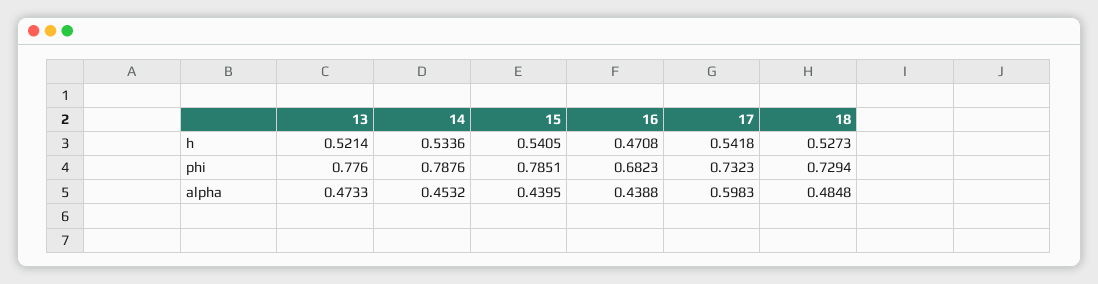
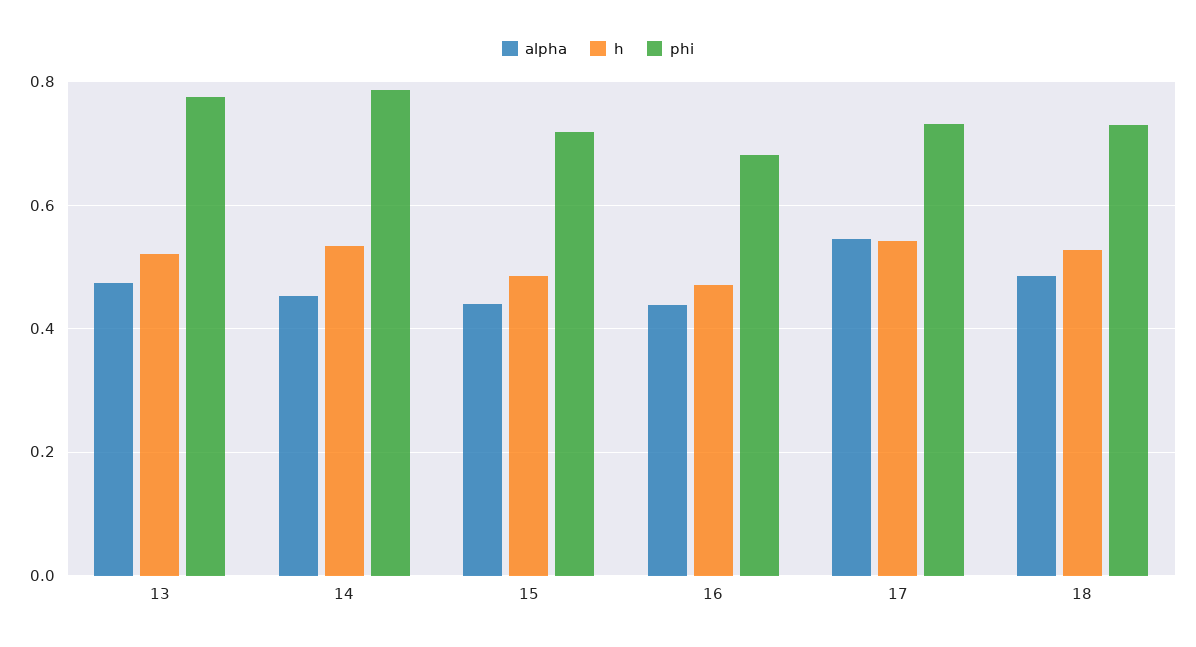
  {
    "h": {
      "13": 0.5214,
      "14": 0.5336,
-     "15": 0.5405,
+     "15": 0.48,
      "16": 0.4708,
      "17": 0.5418,
      "18": 0.5273
    },
    "phi": {
      "13": 0.776,
      "14": 0.7876,
-     "15": 0.7851,
+     "15": 0.72,
      "16": 0.6823,
      "17": 0.7323,
      "18": 0.7294
    },
    "alpha": {
      "13": 0.4733,
      "14": 0.4532,
      "15": 0.4395,
      "16": 0.4388,
-     "17": 0.5983,
+     "17": 0.54,
      "18": 0.4848
    }
  }

